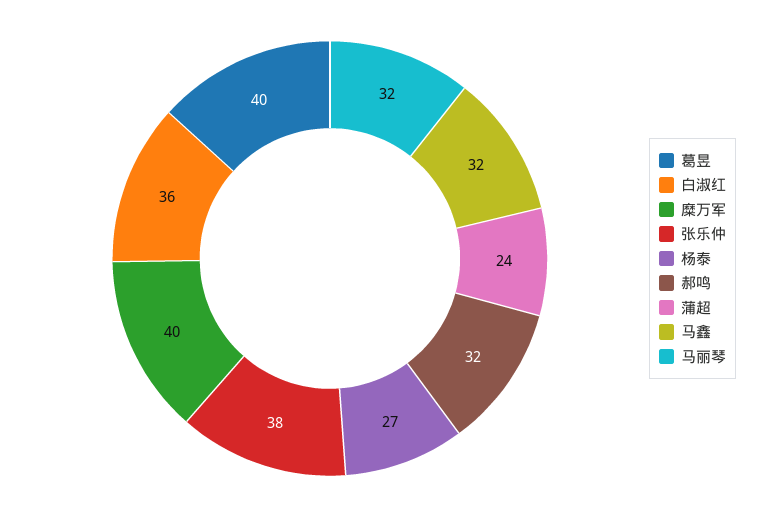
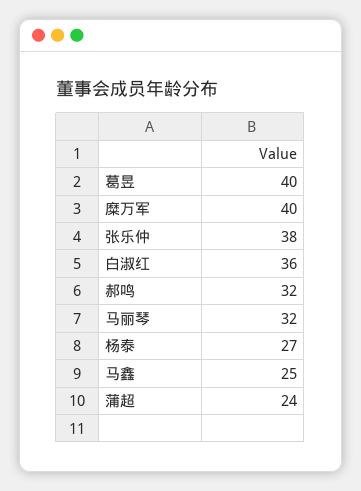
  {
    "葛昱": 40,
    "白淑红": 36,
    "糜万军": 40,
    "张乐仲": 38,
    "杨泰": 27,
    "郝鸣": 32,
    "蒲超": 24,
-   "马鑫": 32,
+   "马鑫": 25,
    "马丽琴": 32
  }

